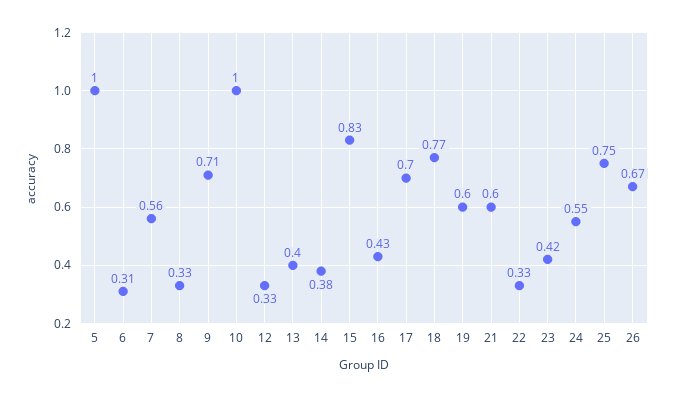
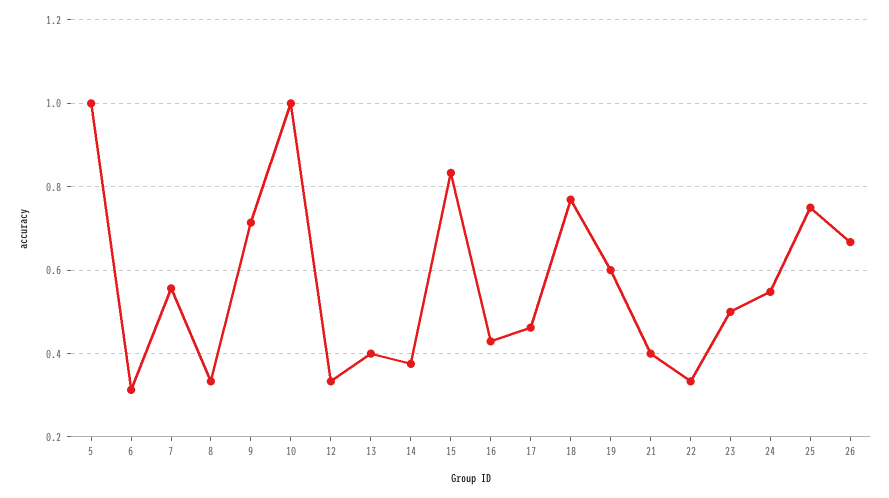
  {
    "5": 1,
    "6": 0.31,
    "7": 0.56,
    "8": 0.33,
    "9": 0.71,
    "10": 1,
    "12": 0.33,
    "13": 0.4,
    "14": 0.38,
    "15": 0.83,
    "16": 0.43,
-   "17": 0.7,
+   "17": 0.46,
    "18": 0.77,
    "19": 0.6,
-   "21": 0.6,
+   "21": 0.4,
    "22": 0.33,
-   "23": 0.42,
+   "23": 0.5,
    "24": 0.55,
    "25": 0.75,
    "26": 0.67
  }

